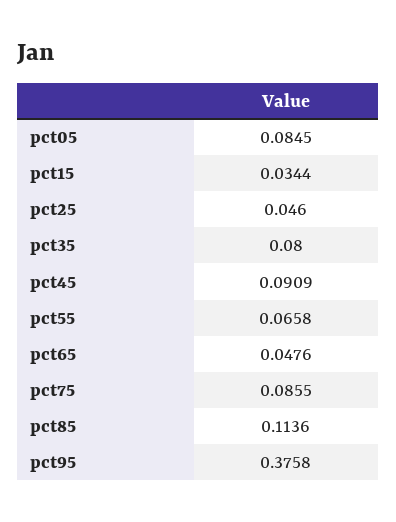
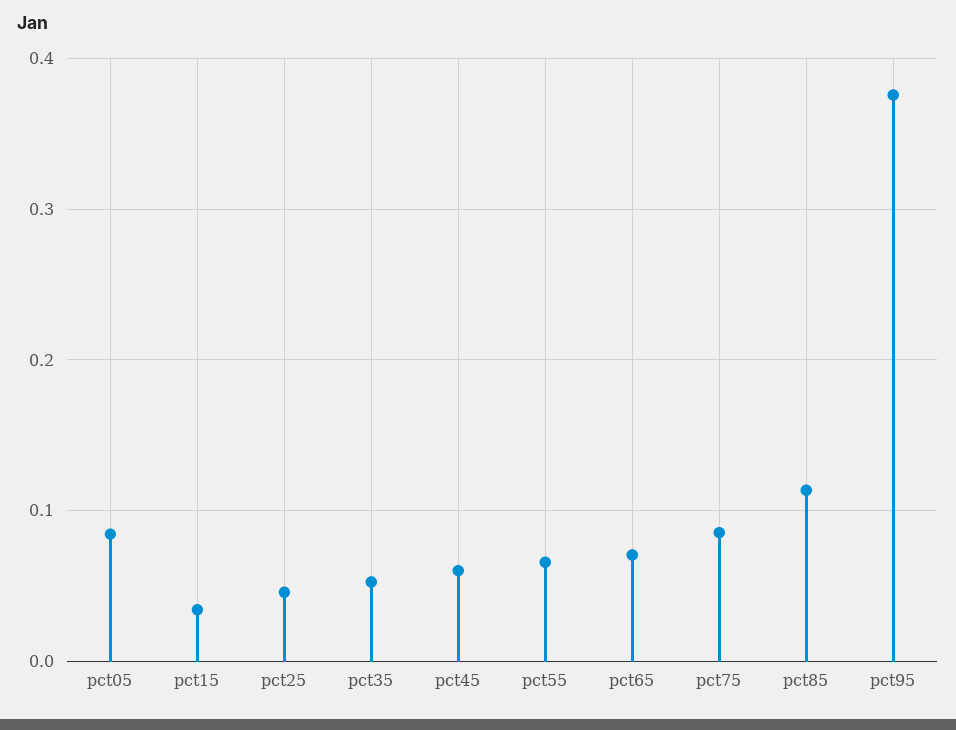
  {
    "pct05": 0.0845,
    "pct15": 0.0344,
    "pct25": 0.046,
-   "pct35": 0.08,
+   "pct35": 0.05,
-   "pct45": 0.0909,
+   "pct45": 0.06,
    "pct55": 0.0658,
-   "pct65": 0.0476,
+   "pct65": 0.07,
    "pct75": 0.0855,
    "pct85": 0.1136,
    "pct95": 0.3758
  }

